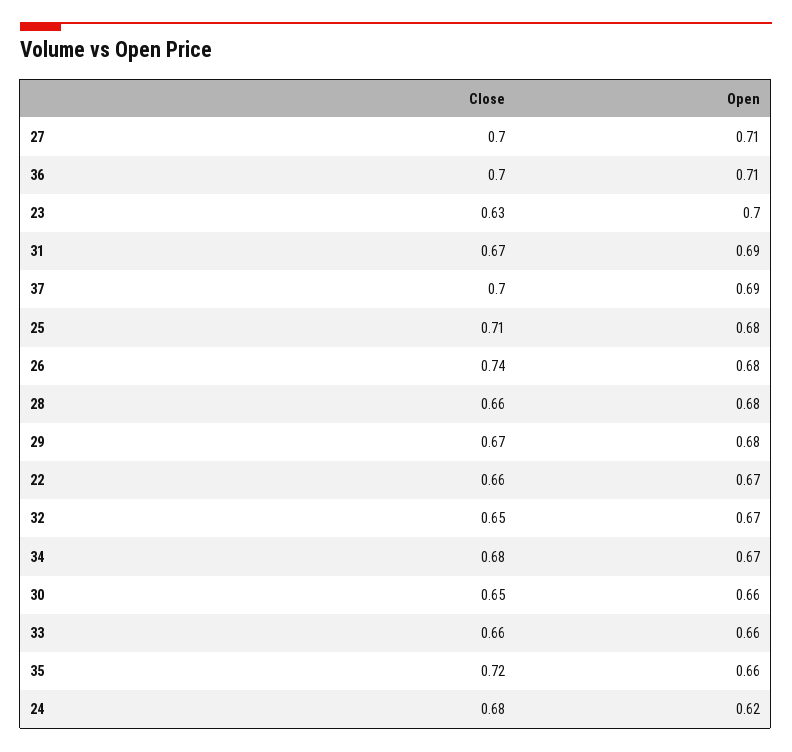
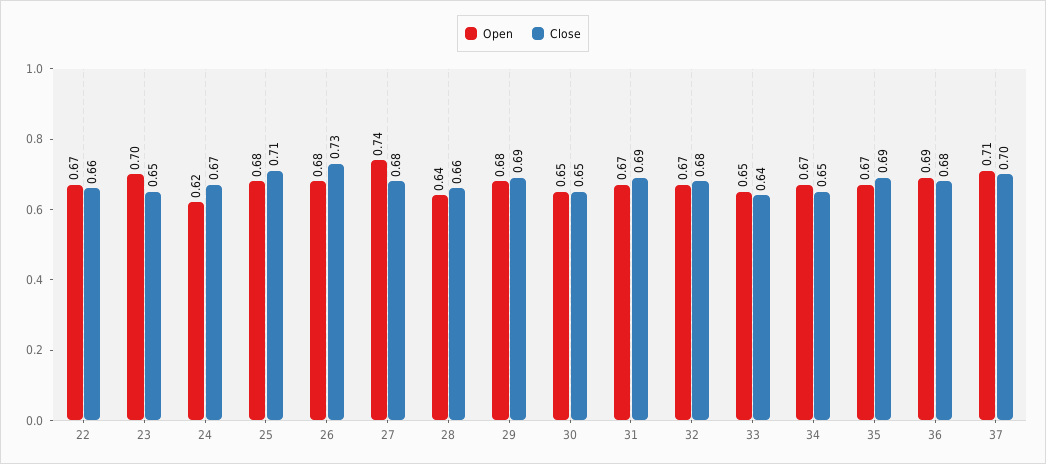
  {
    "Close": {
-     "27": 0.7,
+     "27": 0.68,
-     "36": 0.7,
+     "36": 0.68,
-     "23": 0.63,
+     "23": 0.65,
-     "31": 0.67,
+     "31": 0.69,
      "37": 0.7,
      "25": 0.71,
-     "26": 0.74,
+     "26": 0.73,
      "28": 0.66,
-     "29": 0.67,
+     "29": 0.69,
      "22": 0.66,
-     "32": 0.65,
+     "32": 0.68,
-     "34": 0.68,
+     "34": 0.65,
      "30": 0.65,
-     "33": 0.66,
+     "33": 0.64,
-     "35": 0.72,
+     "35": 0.69,
-     "24": 0.68
+     "24": 0.67
    },
    "Open": {
-     "27": 0.71,
+     "27": 0.74,
-     "36": 0.71,
+     "36": 0.69,
      "23": 0.7,
-     "31": 0.69,
+     "31": 0.67,
-     "37": 0.69,
+     "37": 0.71,
      "25": 0.68,
      "26": 0.68,
-     "28": 0.68,
+     "28": 0.64,
      "29": 0.68,
      "22": 0.67,
      "32": 0.67,
      "34": 0.67,
-     "30": 0.66,
+     "30": 0.65,
-     "33": 0.66,
+     "33": 0.65,
-     "35": 0.66,
+     "35": 0.67,
      "24": 0.62
    }
  }

